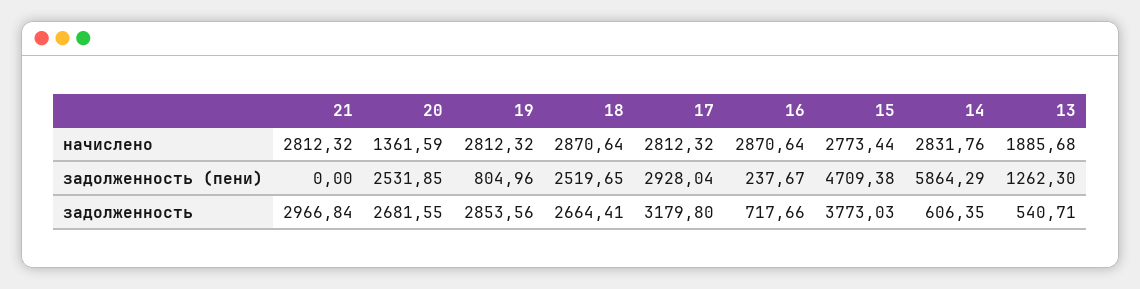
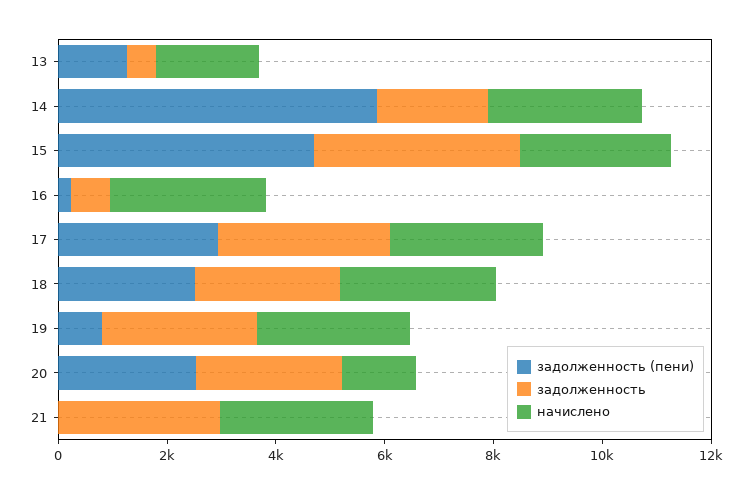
  {
    "начислено": {
      "21": 2812.32,
      "20": 1361.59,
      "19": 2812.32,
      "18": 2870.64,
      "17": 2812.32,
      "16": 2870.64,
      "15": 2773.44,
      "14": 2831.76,
      "13": 1885.68
    },
    "задолженность (пени)": {
      "21": 0,
      "20": 2531.85,
      "19": 804.96,
      "18": 2519.65,
      "17": 2928.04,
      "16": 237.67,
      "15": 4709.38,
      "14": 5864.29,
      "13": 1262.3
    },
    "задолженность": {
      "21": 2966.84,
      "20": 2681.55,
      "19": 2853.56,
      "18": 2664.41,
      "17": 3179.8,
      "16": 717.66,
      "15": 3773.03,
-     "14": 606.35,
+     "14": 2000,
      "13": 540.71
    }
  }

